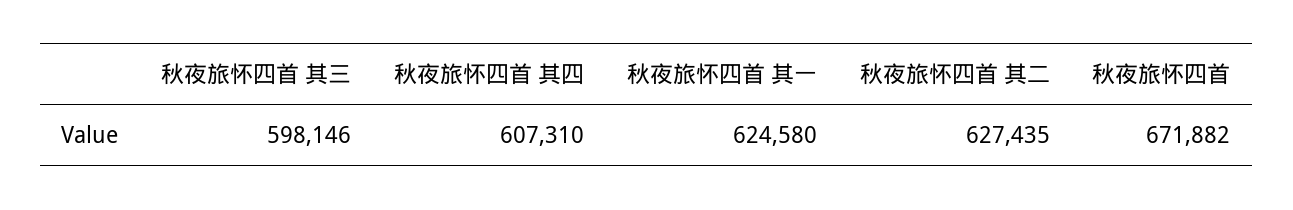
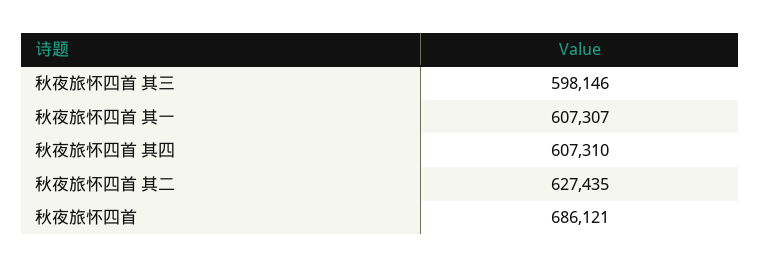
  {
    "秋夜旅怀四首 其三": 598146,
    "秋夜旅怀四首 其四": 607310,
-   "秋夜旅怀四首 其一": 624580,
+   "秋夜旅怀四首 其一": 607307,
    "秋夜旅怀四首 其二": 627435,
-   "秋夜旅怀四首": 671882
+   "秋夜旅怀四首": 686121
  }

